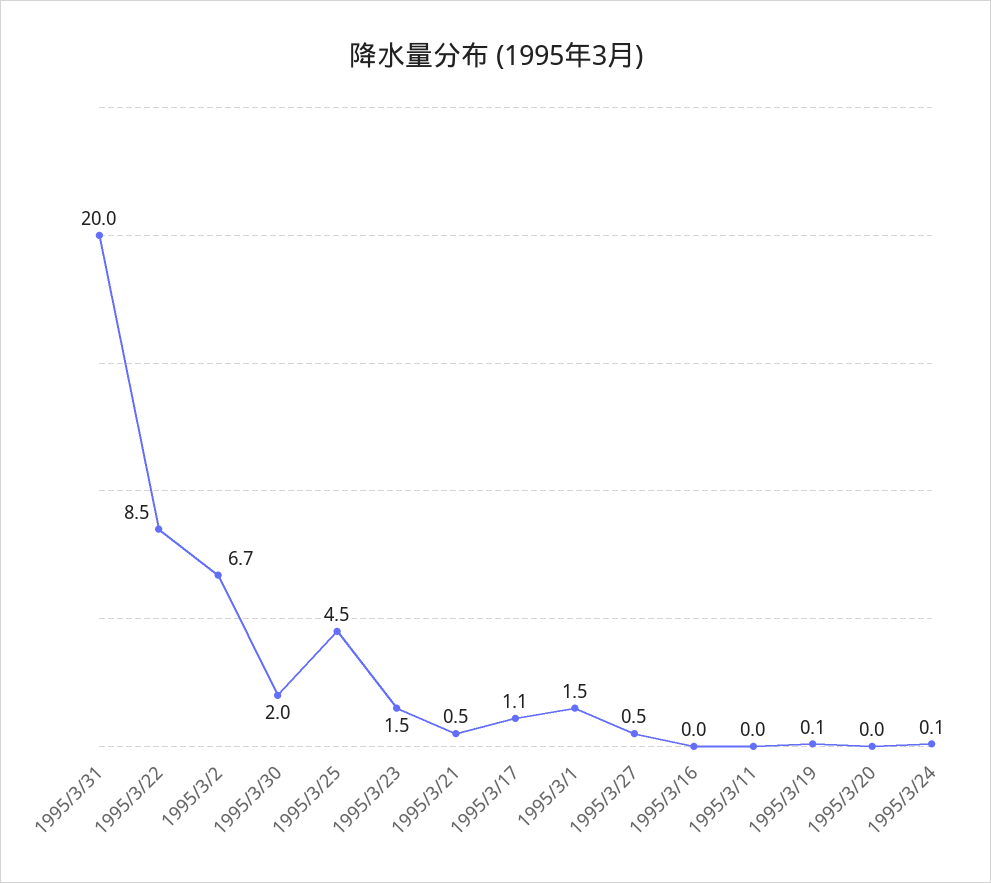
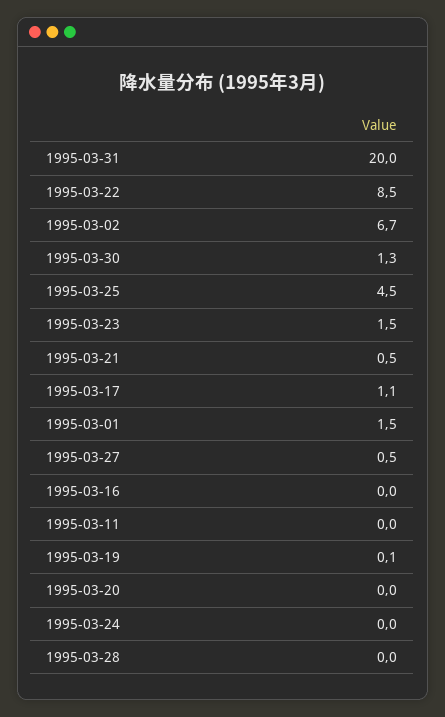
  {
    "1995/3/31": 20,
    "1995/3/22": 8.5,
    "1995/3/2": 6.7,
-   "1995/3/30": 2,
+   "1995/3/30": 1.3,
    "1995/3/25": 4.5,
    "1995/3/23": 1.5,
    "1995/3/21": 0.5,
    "1995/3/17": 1.1,
    "1995/3/1": 1.5,
    "1995/3/27": 0.5,
    "1995/3/16": 0,
    "1995/3/11": 0,
    "1995/3/19": 0.1,
    "1995/3/20": 0,
-   "1995/3/24": 0.1
+   "1995/3/24": 0,
+   "1995-03-28": 0
  }

